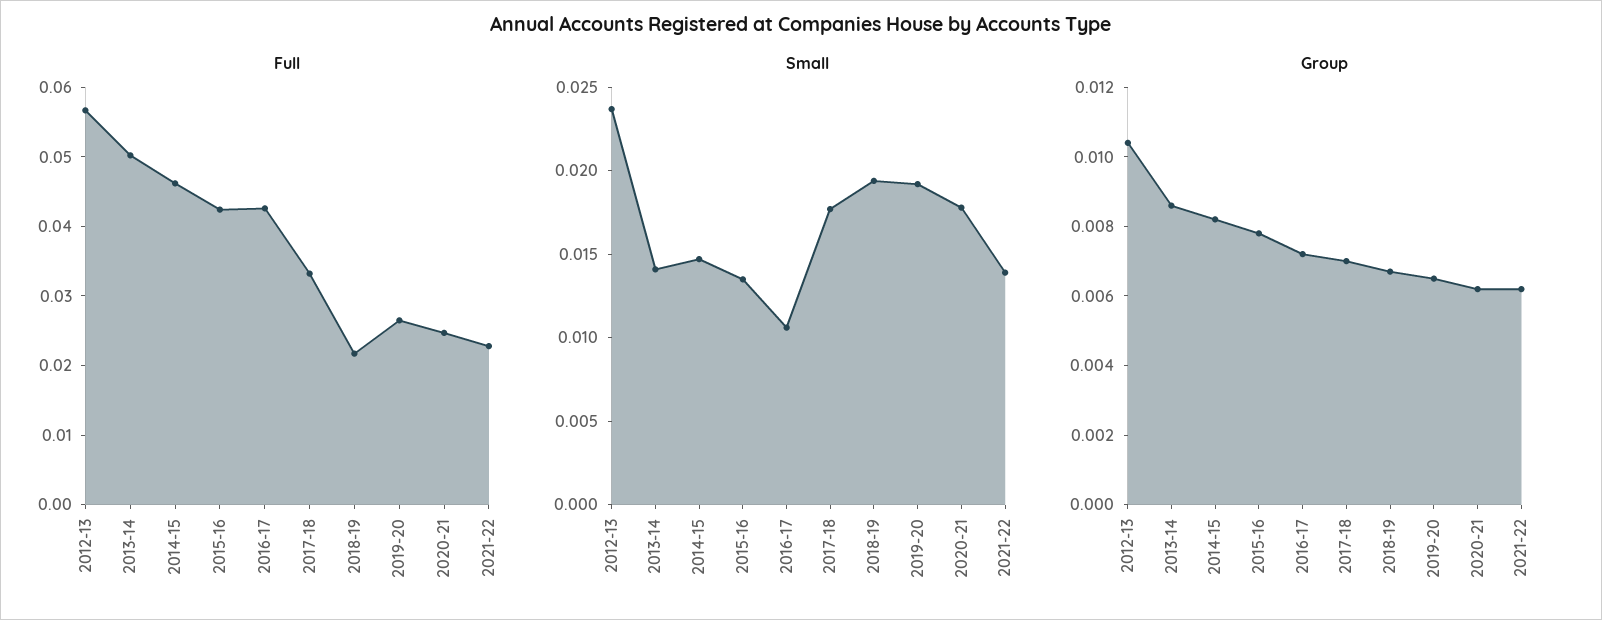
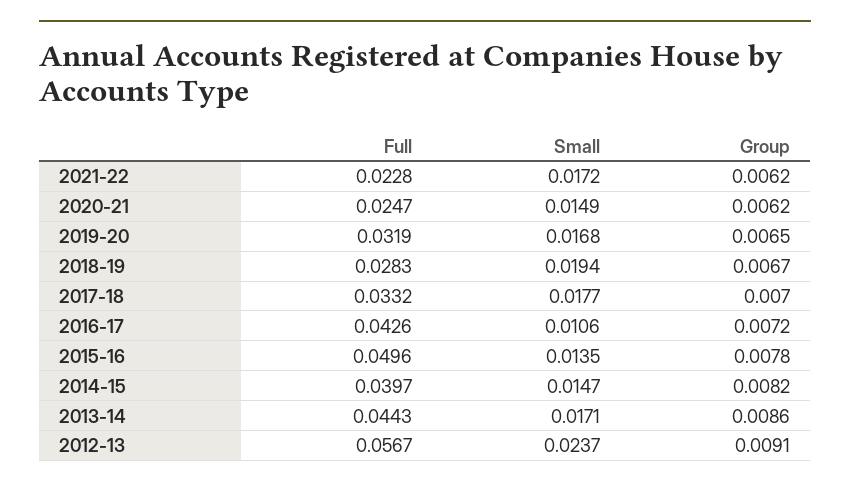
  {
    "Full": {
      "2012-13": 0.0567,
-     "2013-14": 0.05,
+     "2013-14": 0.0443,
-     "2014-15": 0.046,
+     "2014-15": 0.0397,
-     "2015-16": 0.042,
+     "2015-16": 0.0496,
      "2016-17": 0.0426,
      "2017-18": 0.0332,
-     "2018-19": 0.022,
+     "2018-19": 0.0283,
-     "2019-20": 0.026,
+     "2019-20": 0.0319,
      "2020-21": 0.0247,
      "2021-22": 0.0228
    },
    "Small": {
      "2012-13": 0.0237,
-     "2013-14": 0.014,
+     "2013-14": 0.0171,
      "2014-15": 0.0147,
      "2015-16": 0.0135,
      "2016-17": 0.0106,
      "2017-18": 0.0177,
      "2018-19": 0.0194,
-     "2019-20": 0.019,
+     "2019-20": 0.0168,
-     "2020-21": 0.018,
+     "2020-21": 0.0149,
-     "2021-22": 0.014
+     "2021-22": 0.0172
    },
    "Group": {
-     "2012-13": 0.0105,
+     "2012-13": 0.0091,
      "2013-14": 0.0086,
      "2014-15": 0.0082,
      "2015-16": 0.0078,
      "2016-17": 0.0072,
      "2017-18": 0.007,
      "2018-19": 0.0067,
      "2019-20": 0.0065,
      "2020-21": 0.0062,
      "2021-22": 0.0062
    }
  }

